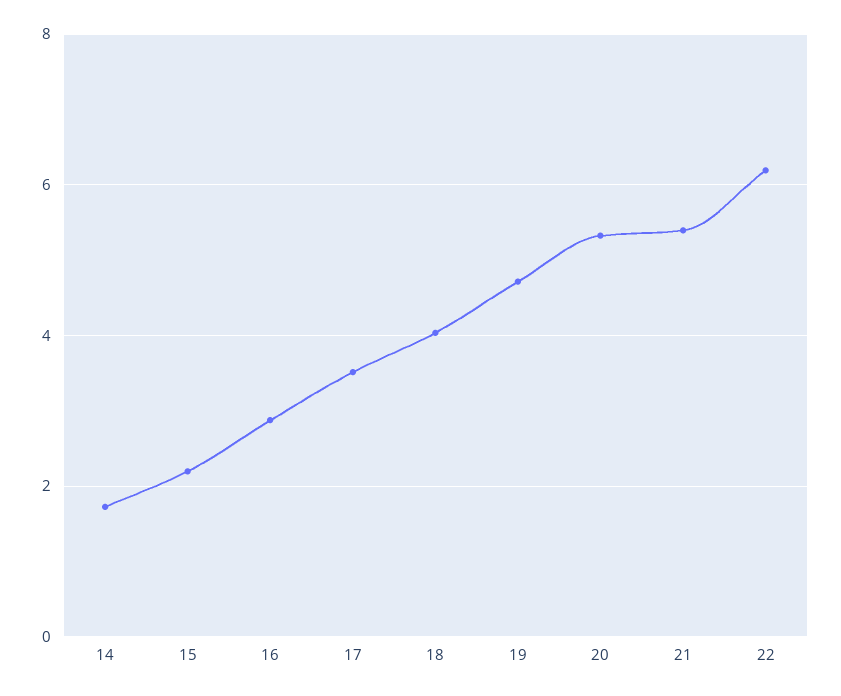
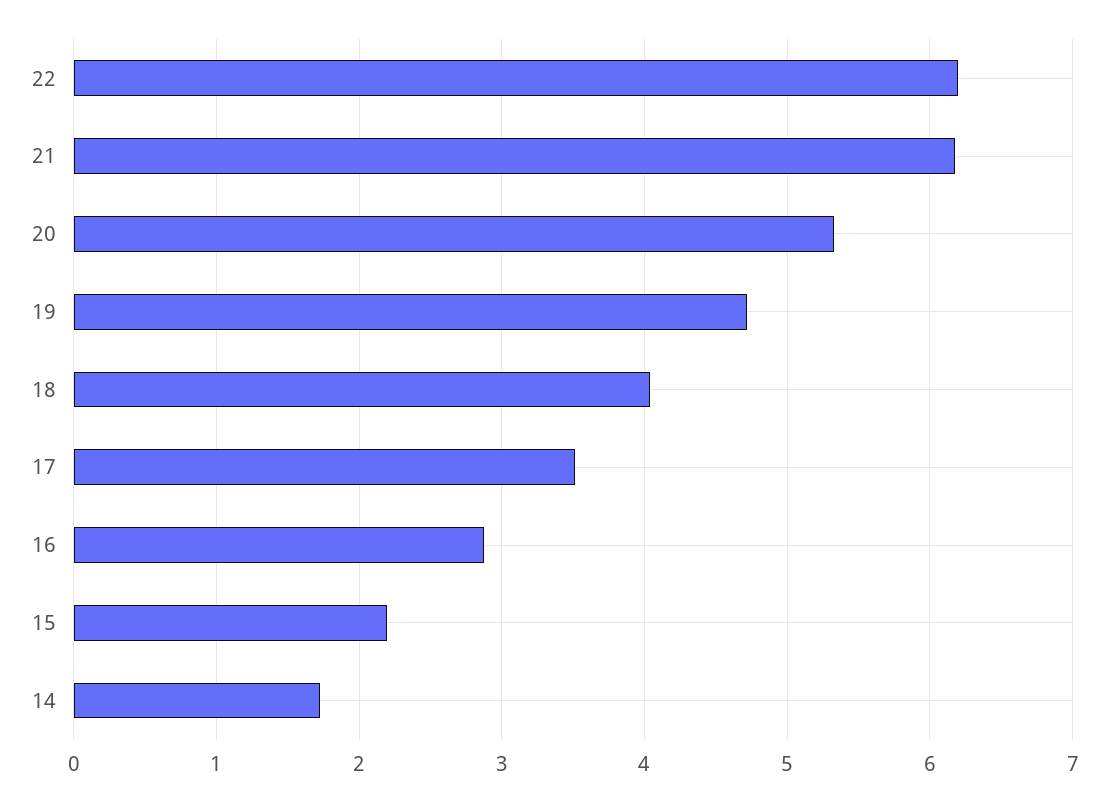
  {
    "14": 1.7,
    "15": 2.2,
    "16": 2.9,
    "17": 3.5,
    "18": 4,
    "19": 4.7,
    "20": 5.3,
-   "21": 5.4,
+   "21": 6.2,
    "22": 6.2
  }

